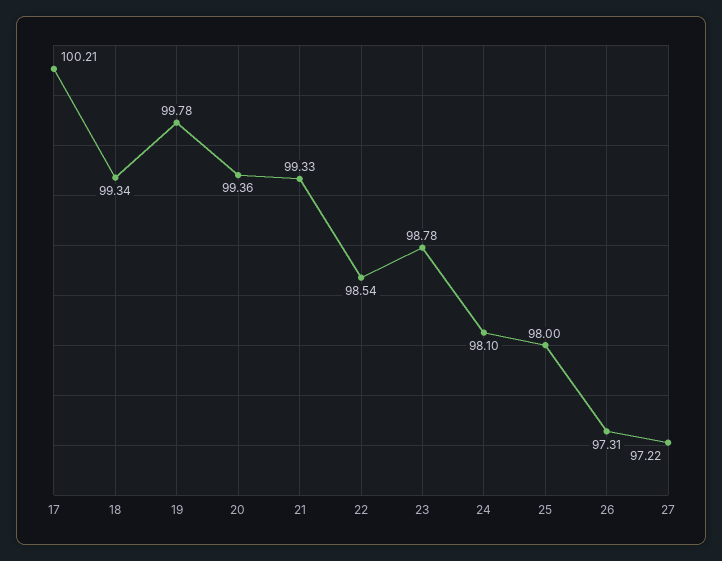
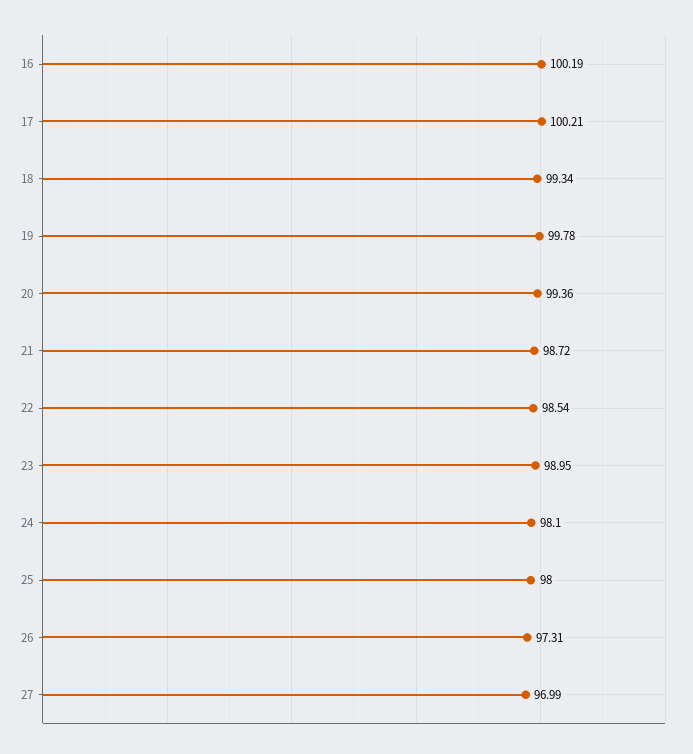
  {
    "17": 100.21,
    "18": 99.34,
    "19": 99.78,
    "20": 99.36,
-   "21": 99.33,
+   "21": 98.72,
    "22": 98.54,
-   "23": 98.78,
+   "23": 98.95,
    "24": 98.1,
    "25": 98,
    "26": 97.31,
-   "27": 97.22
+   "27": 96.99,
+   "16": 100.19
  }

